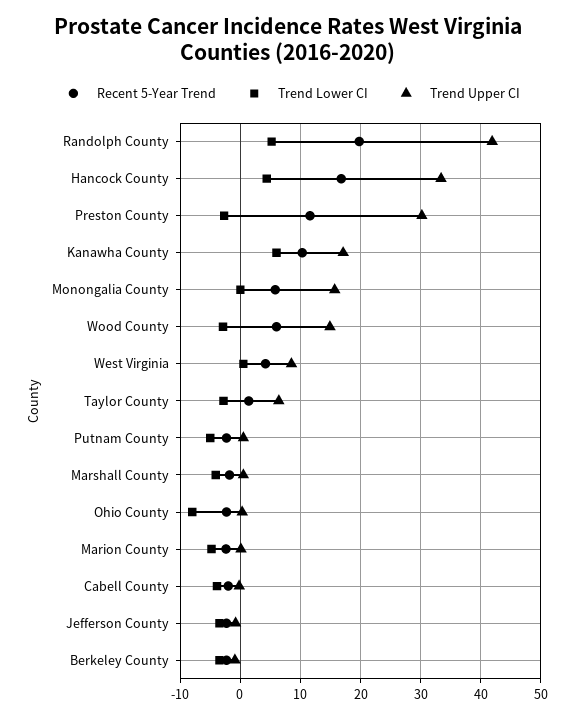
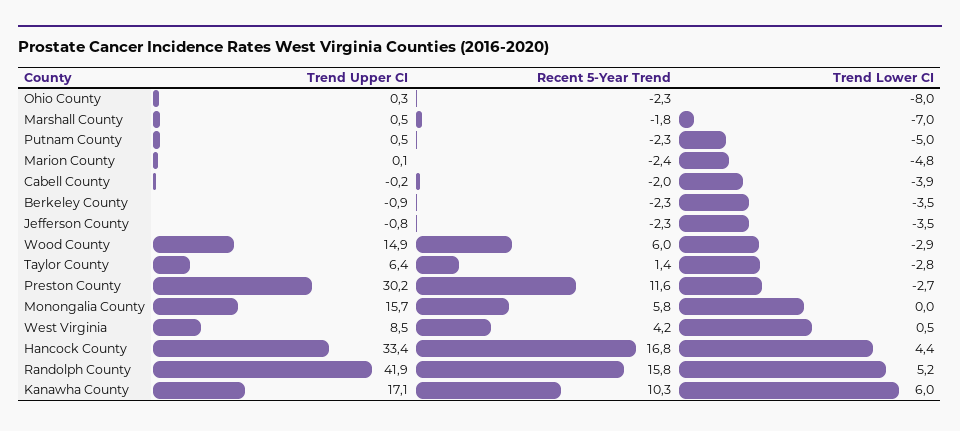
  {
    "Recent 5-Year Trend": {
-     "Randolph County": 20,
+     "Randolph County": 15.8,
      "Hancock County": 16.8,
      "Preston County": 11.6,
      "Kanawha County": 10.3,
      "Monongalia County": 5.8,
      "Wood County": 6,
      "West Virginia": 4.2,
      "Taylor County": 1.4,
      "Putnam County": -2.3,
      "Marshall County": -1.8,
      "Ohio County": -2.3,
      "Marion County": -2.4,
      "Cabell County": -2,
      "Jefferson County": -2.3,
      "Berkeley County": -2.3
    },
    "Trend Lower CI": {
      "Randolph County": 5.2,
      "Hancock County": 4.4,
      "Preston County": -2.7,
      "Kanawha County": 6,
      "Monongalia County": 0,
      "Wood County": -2.9,
      "West Virginia": 0.5,
      "Taylor County": -2.8,
      "Putnam County": -5,
-     "Marshall County": -4,
+     "Marshall County": -7,
      "Ohio County": -8,
      "Marion County": -4.8,
      "Cabell County": -3.9,
      "Jefferson County": -3.5,
      "Berkeley County": -3.5
    },
    "Trend Upper CI": {
      "Randolph County": 41.9,
      "Hancock County": 33.4,
      "Preston County": 30.2,
      "Kanawha County": 17.1,
      "Monongalia County": 15.7,
      "Wood County": 14.9,
      "West Virginia": 8.5,
      "Taylor County": 6.4,
      "Putnam County": 0.5,
      "Marshall County": 0.5,
      "Ohio County": 0.3,
      "Marion County": 0.1,
      "Cabell County": -0.2,
      "Jefferson County": -0.8,
      "Berkeley County": -0.9
    }
  }

